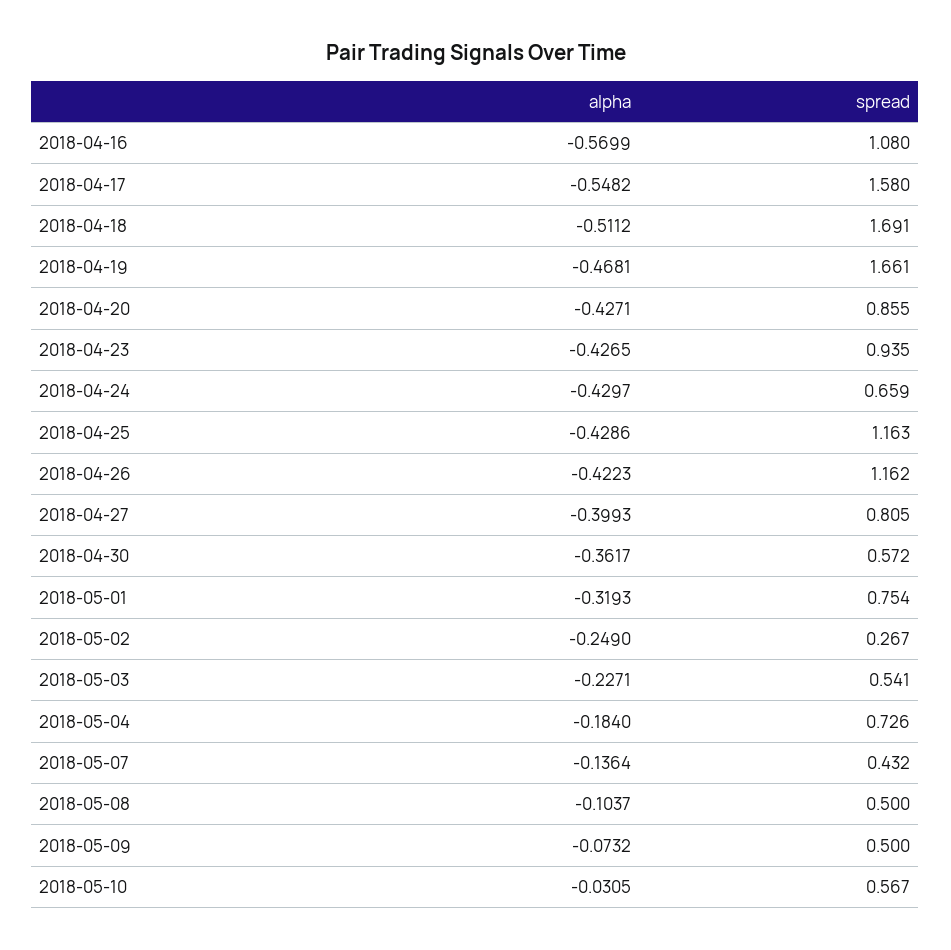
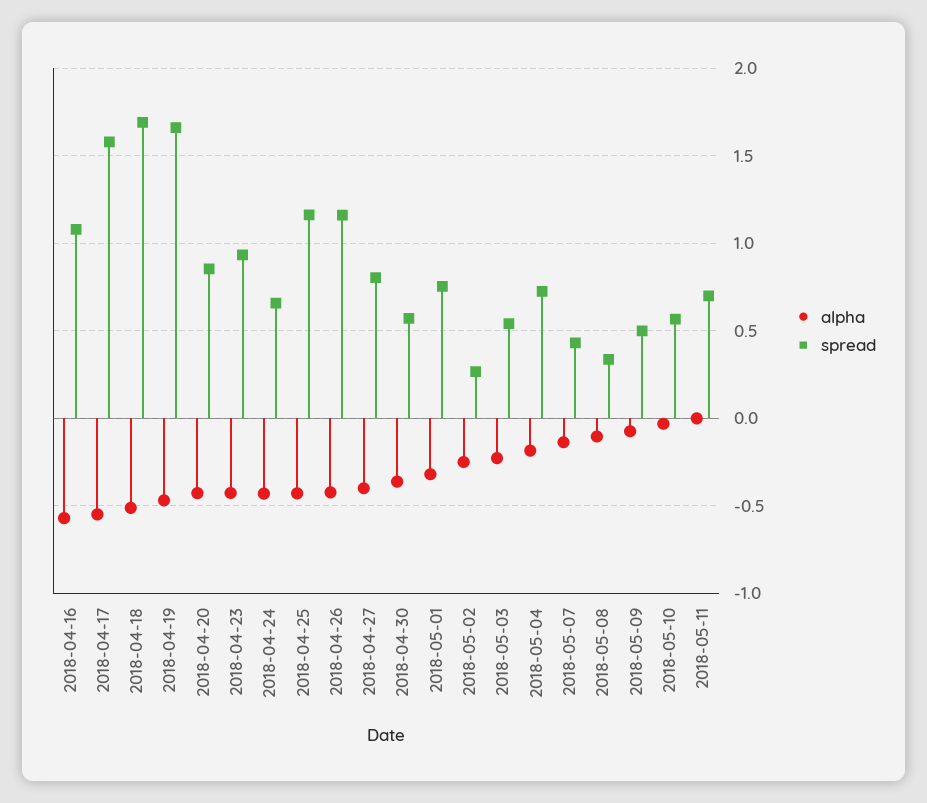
  {
    "alpha": {
      "2018-04-16": -0.5699,
      "2018-04-17": -0.5482,
      "2018-04-18": -0.5112,
      "2018-04-19": -0.4681,
      "2018-04-20": -0.4271,
      "2018-04-23": -0.4265,
      "2018-04-24": -0.4297,
      "2018-04-25": -0.4286,
      "2018-04-26": -0.4223,
      "2018-04-27": -0.3993,
      "2018-04-30": -0.3617,
      "2018-05-01": -0.3193,
      "2018-05-02": -0.249,
      "2018-05-03": -0.2271,
      "2018-05-04": -0.184,
      "2018-05-07": -0.1364,
      "2018-05-08": -0.1037,
      "2018-05-09": -0.0732,
-     "2018-05-10": -0.0305
+     "2018-05-10": -0.0305,
+     "2018-05-11": 0
    },
    "spread": {
      "2018-04-16": 1.08,
      "2018-04-17": 1.58,
      "2018-04-18": 1.691,
      "2018-04-19": 1.661,
      "2018-04-20": 0.855,
      "2018-04-23": 0.935,
      "2018-04-24": 0.659,
      "2018-04-25": 1.163,
      "2018-04-26": 1.162,
      "2018-04-27": 0.805,
      "2018-04-30": 0.572,
      "2018-05-01": 0.754,
      "2018-05-02": 0.267,
      "2018-05-03": 0.541,
      "2018-05-04": 0.726,
      "2018-05-07": 0.432,
-     "2018-05-08": 0.5,
+     "2018-05-08": 0.35,
      "2018-05-09": 0.5,
-     "2018-05-10": 0.567
+     "2018-05-10": 0.567,
+     "2018-05-11": 0.7
    }
  }

